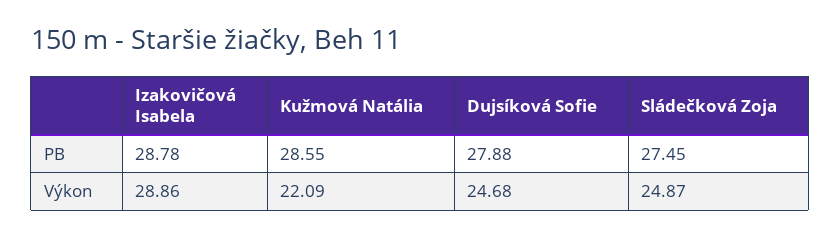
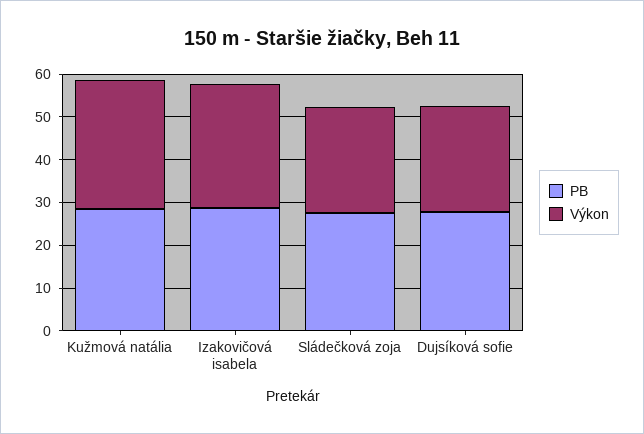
  {
    "PB": {
      "Izakovičová Isabela": 28.78,
      "Kužmová Natália": 28.55,
      "Dujsíková Sofie": 27.88,
      "Sládečková Zoja": 27.45
    },
    "Výkon": {
      "Izakovičová Isabela": 28.86,
-     "Kužmová Natália": 22.09,
+     "Kužmová Natália": 30,
      "Dujsíková Sofie": 24.68,
      "Sládečková Zoja": 24.87
    }
  }

